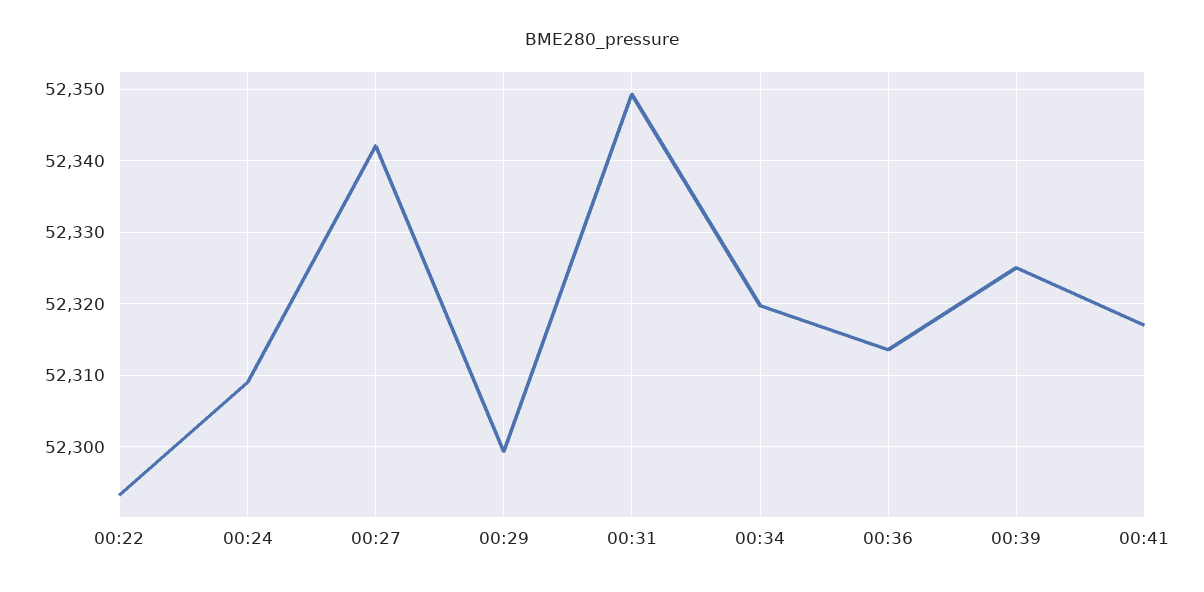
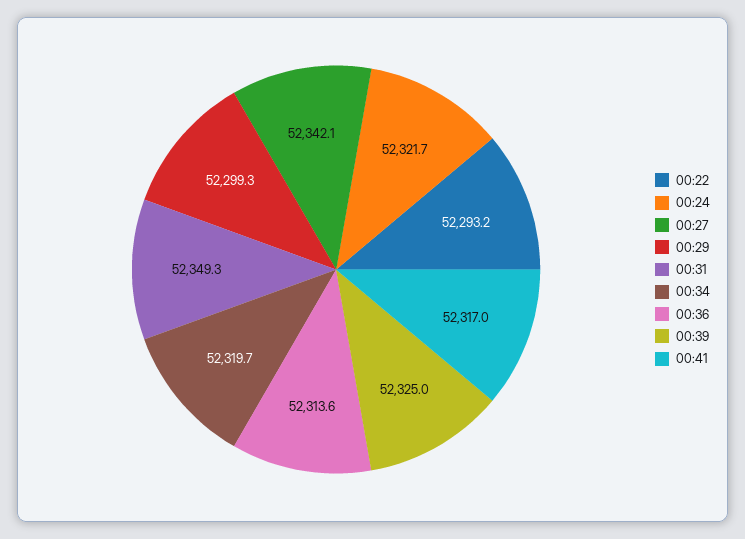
  {
    "00:22": 52293.2,
-   "00:24": 52309,
+   "00:24": 52321.7,
    "00:27": 52342.1,
    "00:29": 52299.3,
    "00:31": 52349.3,
    "00:34": 52319.7,
    "00:36": 52313.6,
    "00:39": 52325,
    "00:41": 52317
  }

